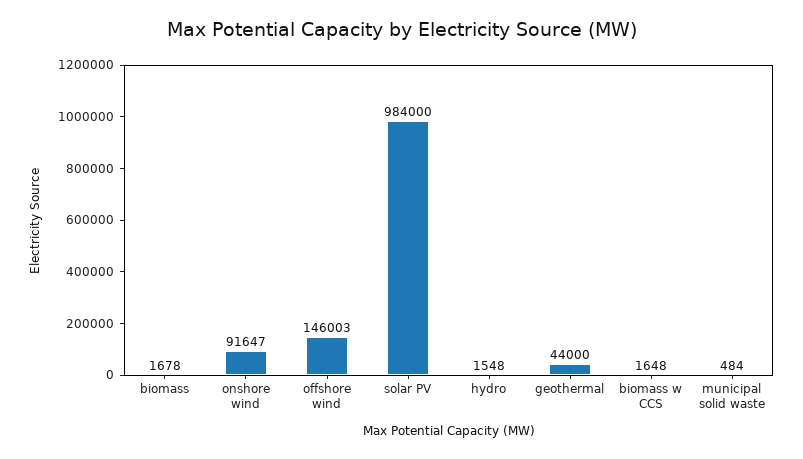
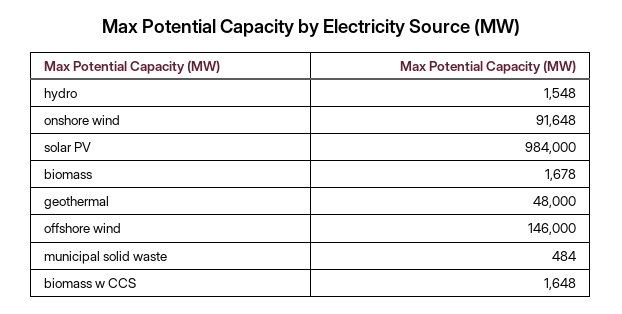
  {
    "biomass": 1678,
-   "onshore wind": 91647,
+   "onshore wind": 91648,
-   "offshore wind": 146003,
+   "offshore wind": 146000,
    "solar PV": 984000,
    "hydro": 1548,
-   "geothermal": 44000,
+   "geothermal": 48000,
    "biomass w CCS": 1648,
    "municipal solid waste": 484
  }

